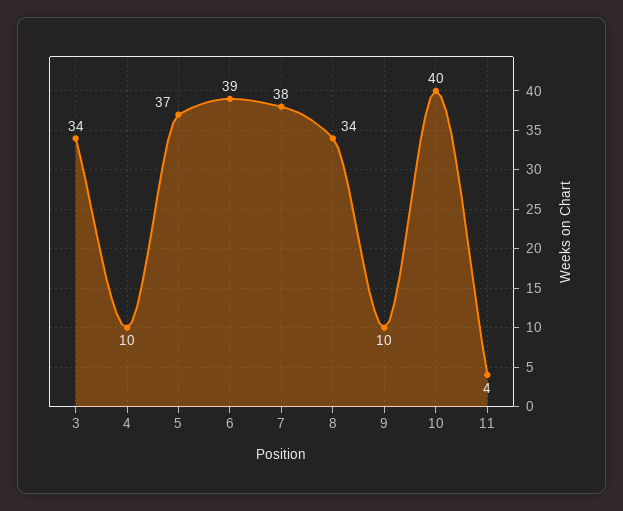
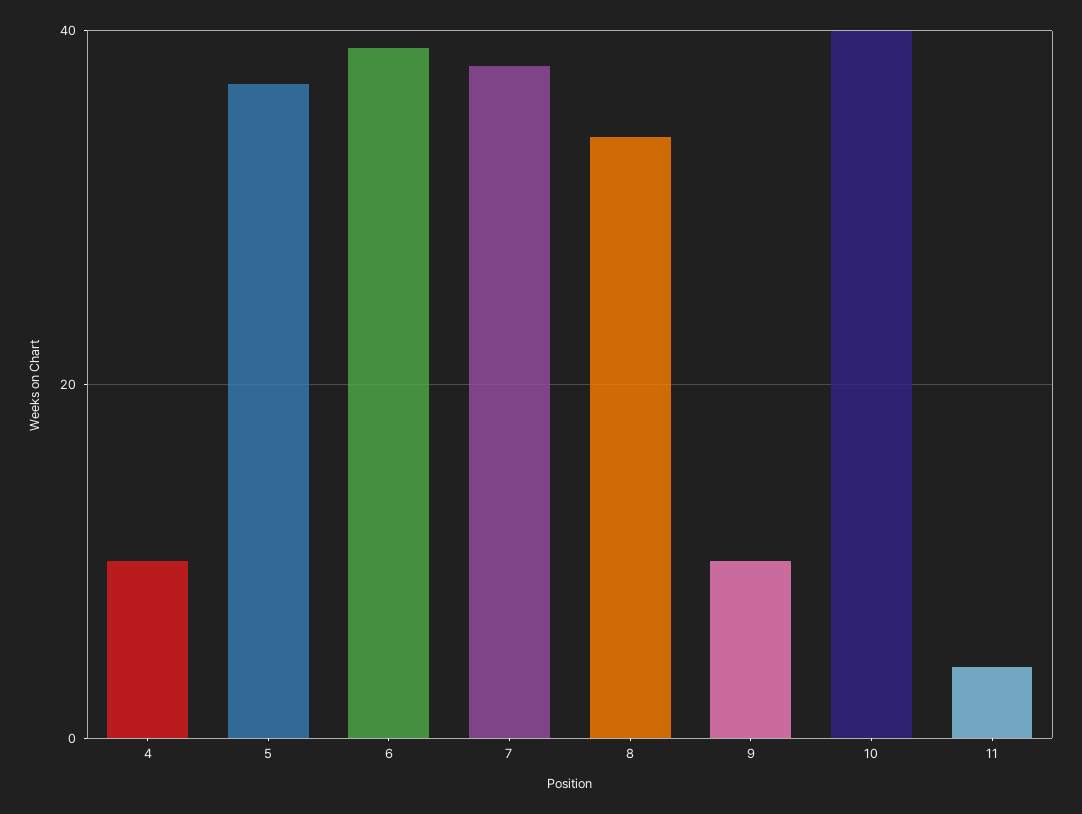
  {
-   "3": 34,
    "4": 10,
    "5": 37,
    "6": 39,
    "7": 38,
    "8": 34,
    "9": 10,
    "10": 40,
    "11": 4
  }

